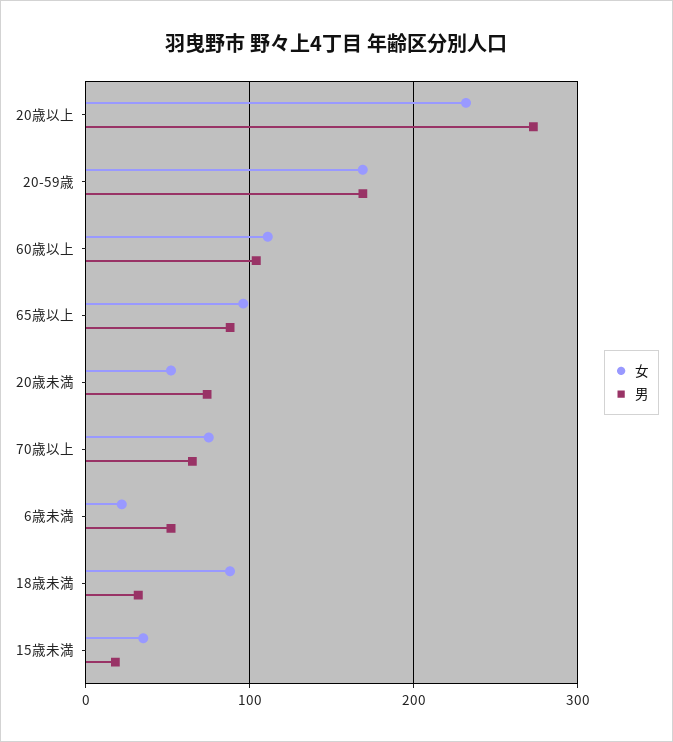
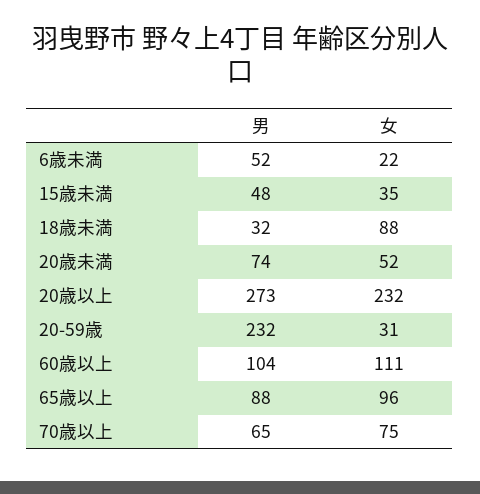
  {
    "女": {
      "20歳以上": 232,
-     "20-59歳": 170,
+     "20-59歳": 31,
      "60歳以上": 111,
      "65歳以上": 96,
      "20歳未満": 52,
      "70歳以上": 75,
      "6歳未満": 22,
      "18歳未満": 88,
      "15歳未満": 35
    },
    "男": {
      "20歳以上": 273,
-     "20-59歳": 170,
+     "20-59歳": 232,
      "60歳以上": 104,
      "65歳以上": 88,
      "20歳未満": 74,
      "70歳以上": 65,
      "6歳未満": 52,
      "18歳未満": 32,
-     "15歳未満": 20
+     "15歳未満": 48
    }
  }

